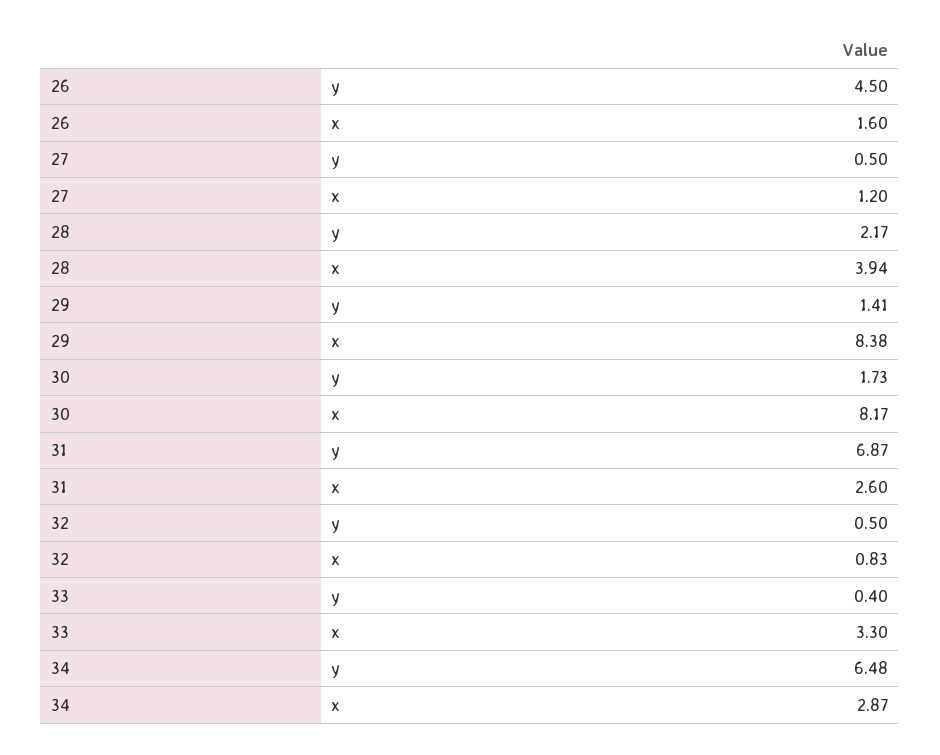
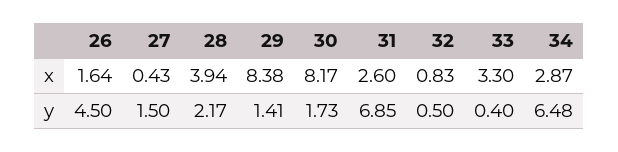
  {
    "26": {
      "y": 4.5,
-     "x": 1.6
+     "x": 1.64
    },
    "27": {
-     "y": 0.5,
+     "y": 1.5,
-     "x": 1.2
+     "x": 0.43
    },
    "28": {
      "y": 2.17,
      "x": 3.94
    },
    "29": {
      "y": 1.41,
      "x": 8.38
    },
    "30": {
      "y": 1.73,
      "x": 8.17
    },
    "31": {
-     "y": 6.87,
+     "y": 6.85,
      "x": 2.6
    },
    "32": {
      "y": 0.5,
      "x": 0.83
    },
    "33": {
      "y": 0.4,
      "x": 3.3
    },
    "34": {
      "y": 6.48,
      "x": 2.87
    }
  }

